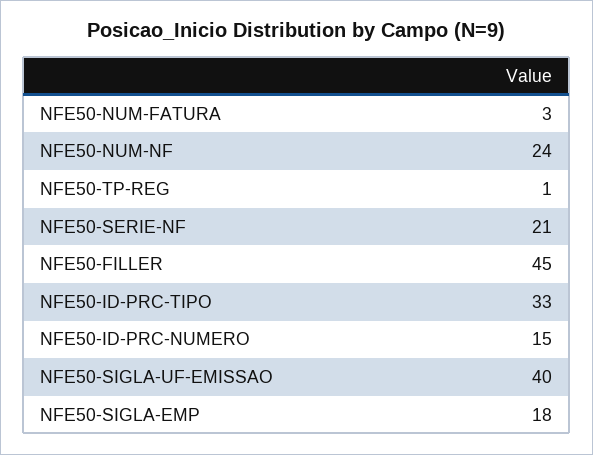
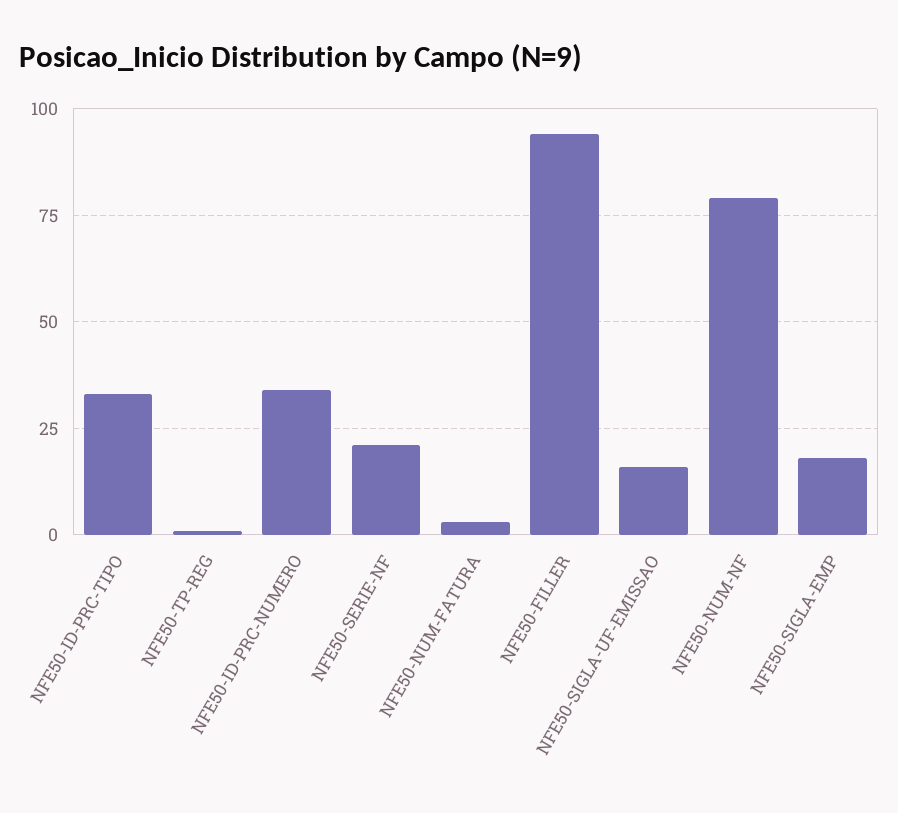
  {
    "NFE50-NUM-FATURA": 3,
-   "NFE50-NUM-NF": 24,
+   "NFE50-NUM-NF": 80,
    "NFE50-TP-REG": 1,
    "NFE50-SERIE-NF": 21,
-   "NFE50-FILLER": 45,
+   "NFE50-FILLER": 95,
    "NFE50-ID-PRC-TIPO": 33,
-   "NFE50-ID-PRC-NUMERO": 15,
+   "NFE50-ID-PRC-NUMERO": 35,
-   "NFE50-SIGLA-UF-EMISSAO": 40,
+   "NFE50-SIGLA-UF-EMISSAO": 15,
    "NFE50-SIGLA-EMP": 18
  }

